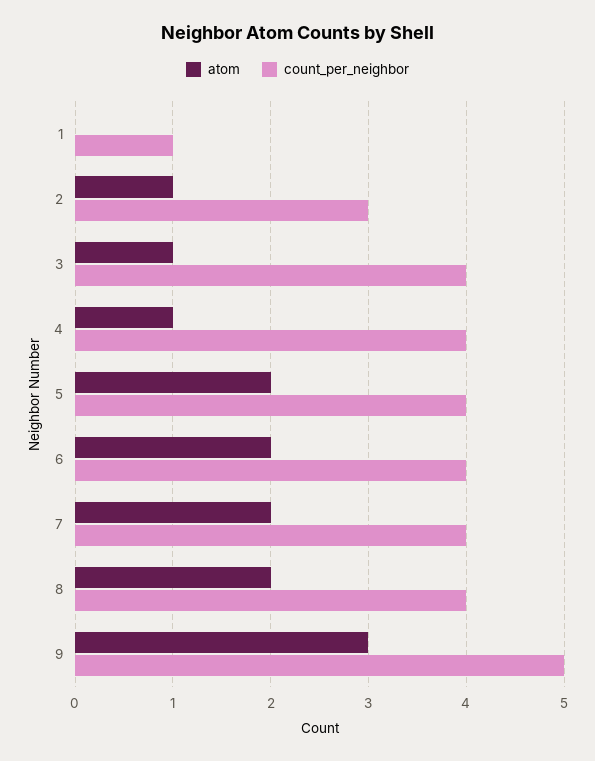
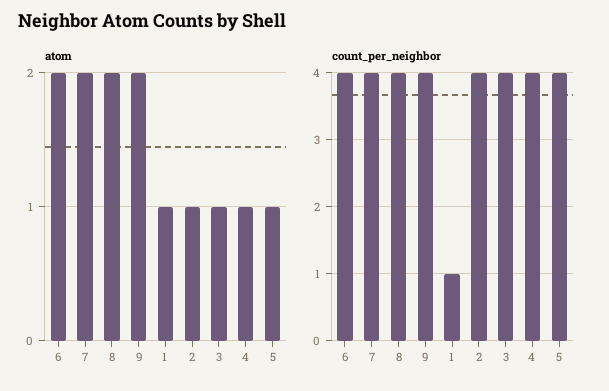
  {
    "atom": {
-     "1": 0,
+     "1": 1,
      "2": 1,
      "3": 1,
      "4": 1,
-     "5": 2,
+     "5": 1,
      "6": 2,
      "7": 2,
      "8": 2,
-     "9": 3
+     "9": 2
    },
    "count_per_neighbor": {
      "1": 1,
-     "2": 3,
+     "2": 4,
      "3": 4,
      "4": 4,
      "5": 4,
      "6": 4,
      "7": 4,
      "8": 4,
-     "9": 5
+     "9": 4
    }
  }

